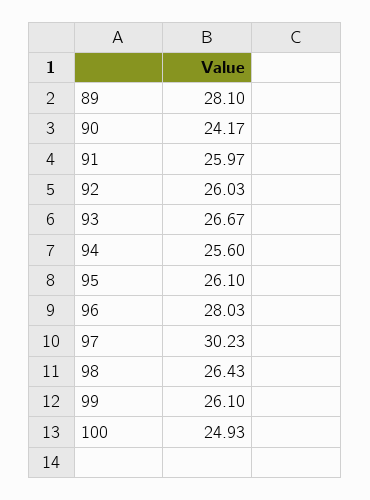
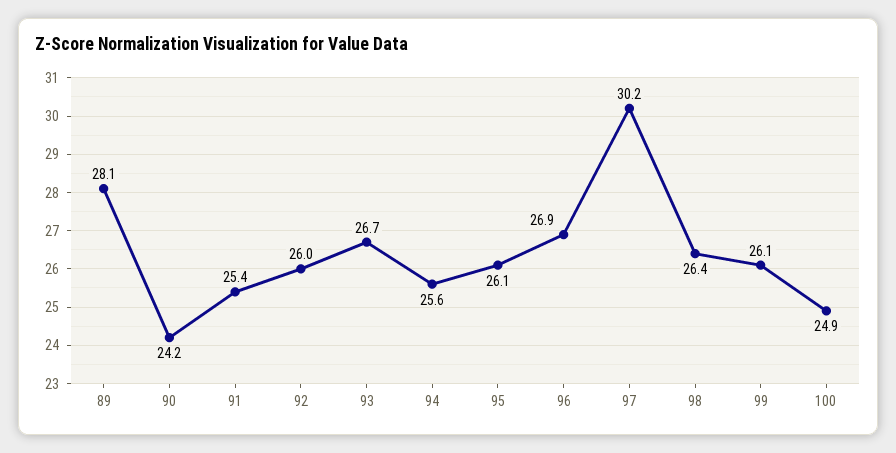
  {
    "89": 28.1,
    "90": 24.17,
-   "91": 25.97,
+   "91": 25.4,
    "92": 26.03,
    "93": 26.67,
    "94": 25.6,
    "95": 26.1,
-   "96": 28.03,
+   "96": 26.9,
    "97": 30.23,
    "98": 26.43,
    "99": 26.1,
    "100": 24.93
  }

